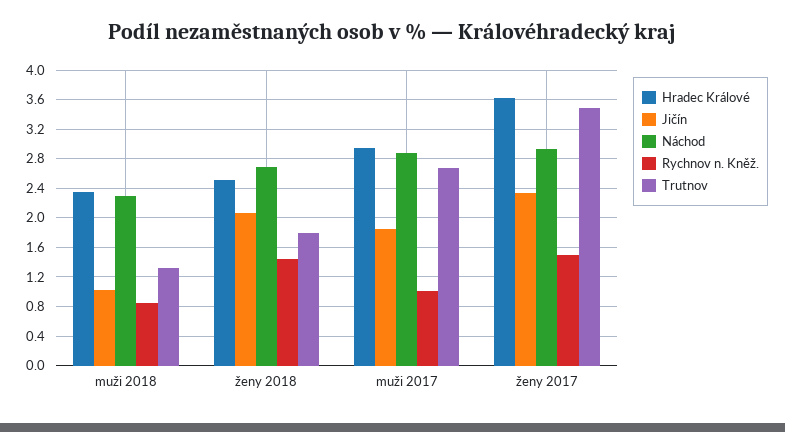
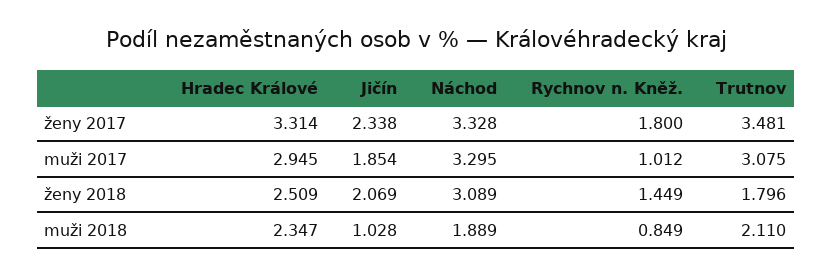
  {
    "Hradec Králové": {
      "muži 2018": 2.347,
      "ženy 2018": 2.509,
      "muži 2017": 2.945,
-     "ženy 2017": 3.6
+     "ženy 2017": 3.314
    },
    "Jičín": {
      "muži 2018": 1.028,
      "ženy 2018": 2.069,
      "muži 2017": 1.854,
      "ženy 2017": 2.338
    },
    "Náchod": {
-     "muži 2018": 2.3,
+     "muži 2018": 1.889,
-     "ženy 2018": 2.7,
+     "ženy 2018": 3.089,
-     "muži 2017": 2.9,
+     "muži 2017": 3.295,
-     "ženy 2017": 2.9
+     "ženy 2017": 3.328
    },
    "Rychnov n. Kněž.": {
      "muži 2018": 0.849,
      "ženy 2018": 1.449,
      "muži 2017": 1.012,
-     "ženy 2017": 1.5
+     "ženy 2017": 1.8
    },
    "Trutnov": {
-     "muži 2018": 1.3,
+     "muži 2018": 2.11,
      "ženy 2018": 1.796,
-     "muži 2017": 2.7,
+     "muži 2017": 3.075,
      "ženy 2017": 3.481
    }
  }

